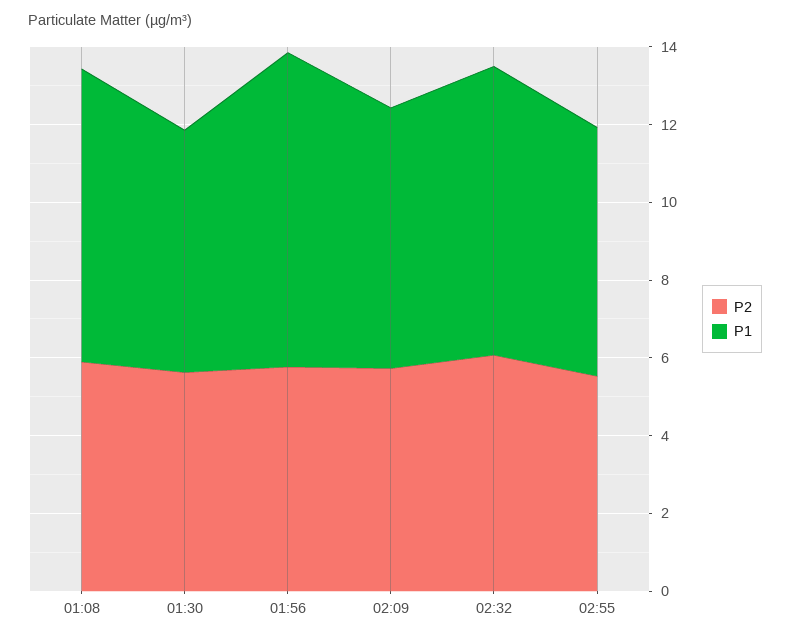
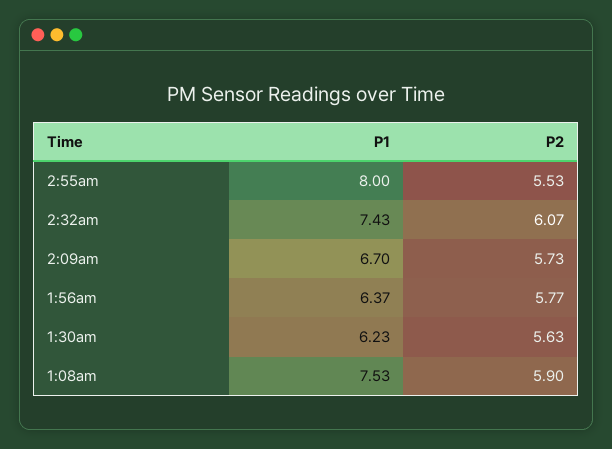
  {
    "P2": {
      "01:08": 5.9,
      "01:30": 5.63,
      "01:56": 5.77,
      "02:09": 5.73,
      "02:32": 6.07,
      "02:55": 5.53
    },
    "P1": {
      "01:08": 7.53,
      "01:30": 6.23,
-     "01:56": 8,
+     "01:56": 6.37,
      "02:09": 6.7,
      "02:32": 7.43,
-     "02:55": 6.5
+     "02:55": 8
    }
  }

